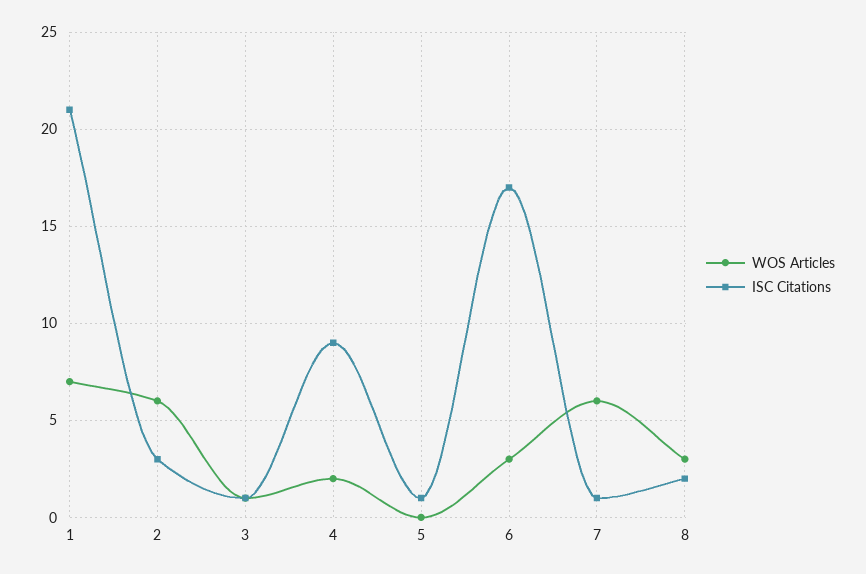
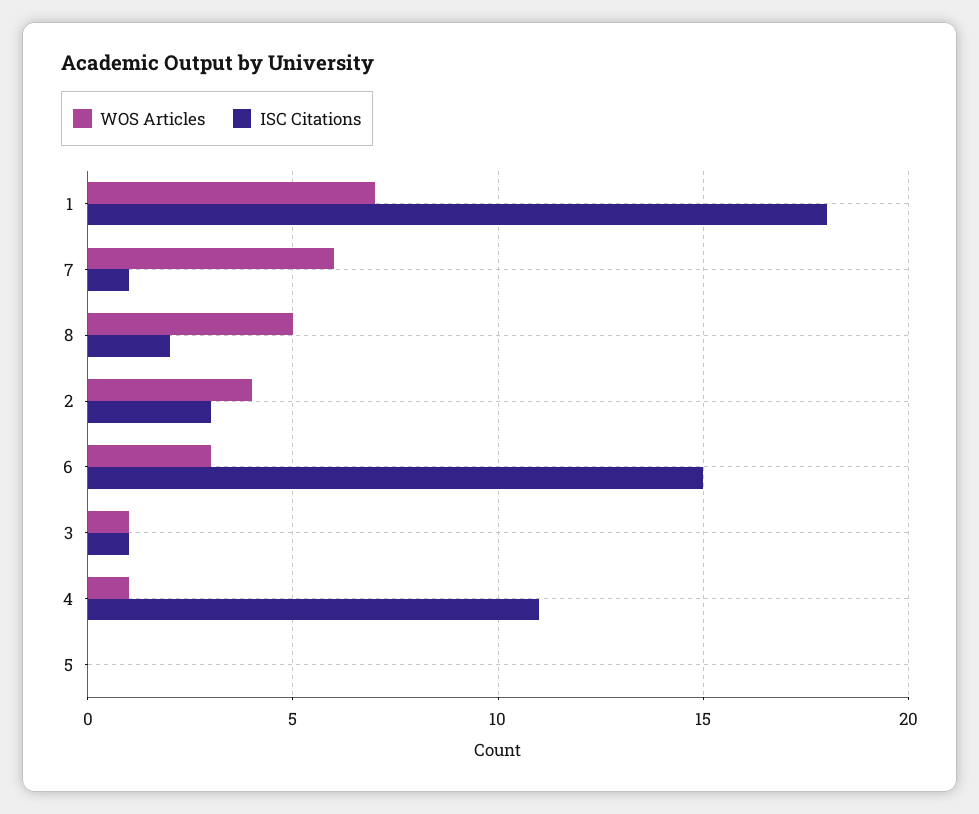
  {
    "WOS Articles": {
      "1": 7,
-     "2": 6,
+     "2": 4,
      "3": 1,
-     "4": 2,
+     "4": 1,
      "5": 0,
      "6": 3,
      "7": 6,
-     "8": 3
+     "8": 5
    },
    "ISC Citations": {
-     "1": 21,
+     "1": 18,
      "2": 3,
      "3": 1,
-     "4": 9,
+     "4": 11,
-     "5": 1,
+     "5": 0,
-     "6": 17,
+     "6": 15,
      "7": 1,
      "8": 2
    }
  }

